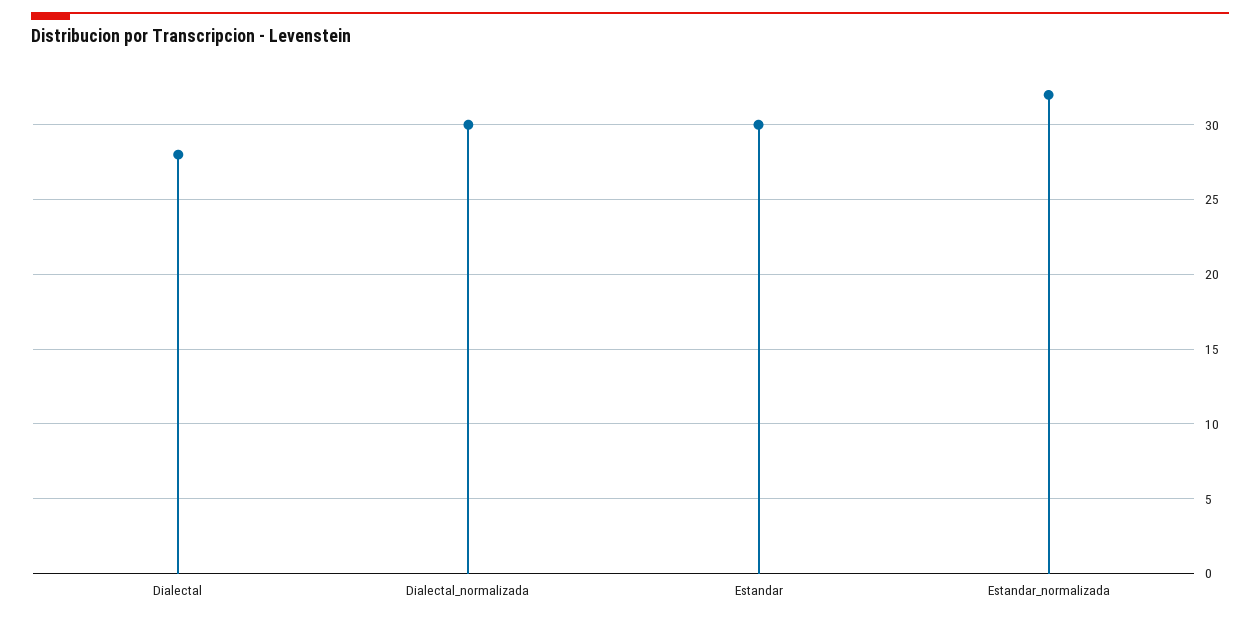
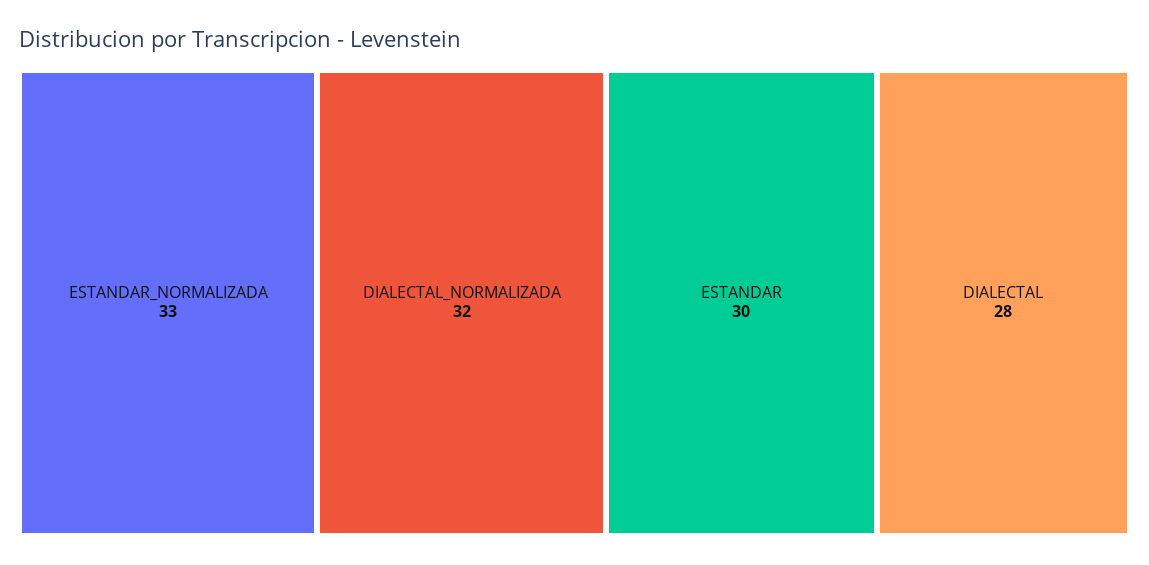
  {
    "Dialectal": 28,
-   "Dialectal_normalizada": 30,
+   "Dialectal_normalizada": 32,
    "Estandar": 30,
-   "Estandar_normalizada": 32
+   "Estandar_normalizada": 33
  }

